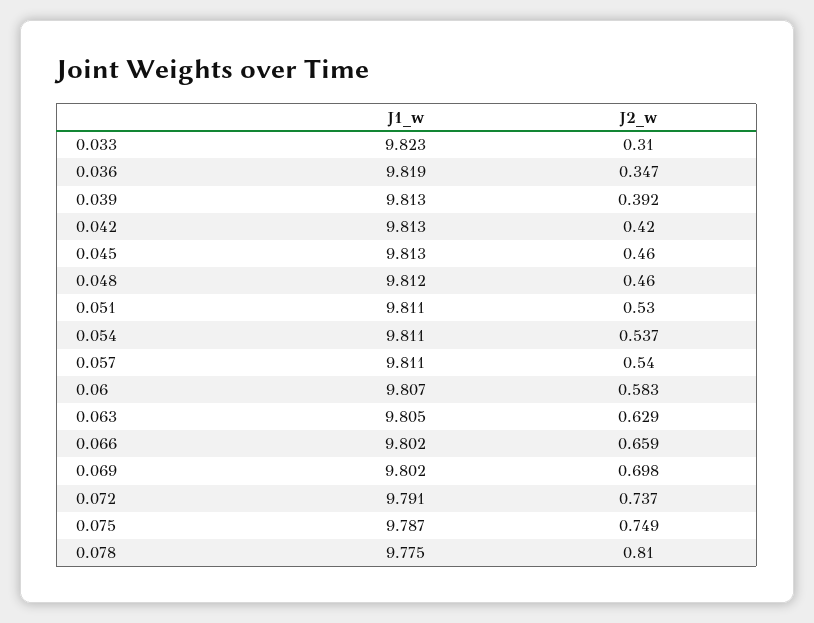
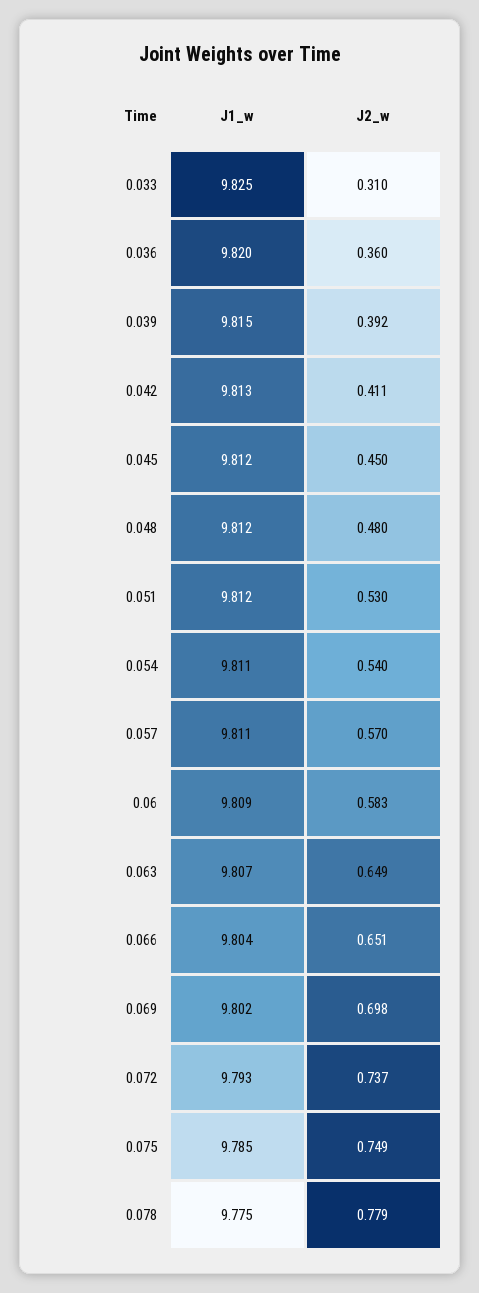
  {
    "J1_w": {
-     "0.033": 9.823,
+     "0.033": 9.825,
-     "0.036": 9.819,
+     "0.036": 9.82,
-     "0.039": 9.813,
+     "0.039": 9.815,
      "0.042": 9.813,
-     "0.045": 9.813,
+     "0.045": 9.812,
      "0.048": 9.812,
-     "0.051": 9.811,
+     "0.051": 9.812,
      "0.054": 9.811,
      "0.057": 9.811,
-     "0.06": 9.807,
+     "0.06": 9.809,
-     "0.063": 9.805,
+     "0.063": 9.807,
-     "0.066": 9.802,
+     "0.066": 9.804,
      "0.069": 9.802,
-     "0.072": 9.791,
+     "0.072": 9.793,
-     "0.075": 9.787,
+     "0.075": 9.785,
      "0.078": 9.775
    },
    "J2_w": {
      "0.033": 0.31,
-     "0.036": 0.347,
+     "0.036": 0.36,
      "0.039": 0.392,
-     "0.042": 0.42,
+     "0.042": 0.411,
-     "0.045": 0.46,
+     "0.045": 0.45,
-     "0.048": 0.46,
+     "0.048": 0.48,
      "0.051": 0.53,
-     "0.054": 0.537,
+     "0.054": 0.54,
-     "0.057": 0.54,
+     "0.057": 0.57,
      "0.06": 0.583,
-     "0.063": 0.629,
+     "0.063": 0.649,
-     "0.066": 0.659,
+     "0.066": 0.651,
      "0.069": 0.698,
      "0.072": 0.737,
      "0.075": 0.749,
-     "0.078": 0.81
+     "0.078": 0.779
    }
  }

